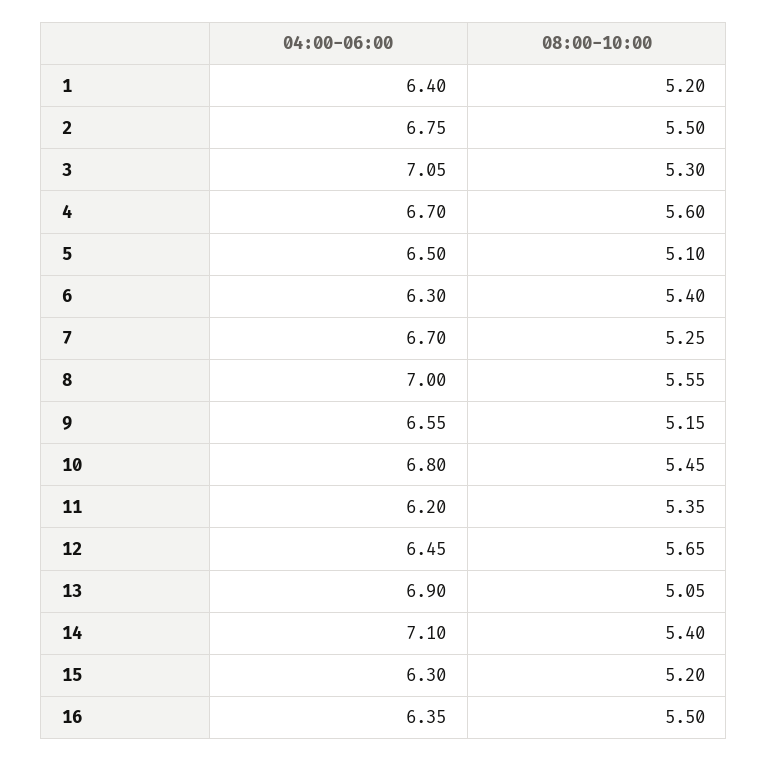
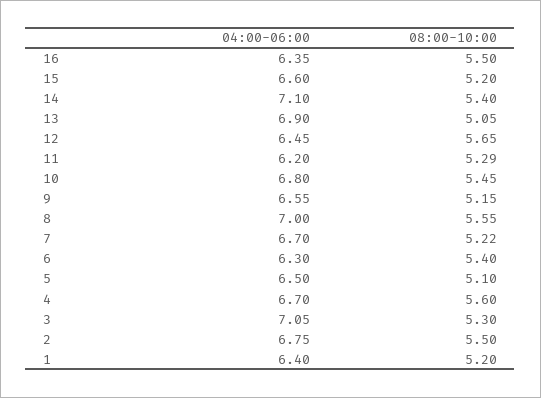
  {
    "04:00-06:00": {
      "1": 6.4,
      "2": 6.75,
      "3": 7.05,
      "4": 6.7,
      "5": 6.5,
      "6": 6.3,
      "7": 6.7,
      "8": 7,
      "9": 6.55,
      "10": 6.8,
      "11": 6.2,
      "12": 6.45,
      "13": 6.9,
      "14": 7.1,
-     "15": 6.3,
+     "15": 6.6,
      "16": 6.35
    },
    "08:00-10:00": {
      "1": 5.2,
      "2": 5.5,
      "3": 5.3,
      "4": 5.6,
      "5": 5.1,
      "6": 5.4,
-     "7": 5.25,
+     "7": 5.22,
      "8": 5.55,
      "9": 5.15,
      "10": 5.45,
-     "11": 5.35,
+     "11": 5.29,
      "12": 5.65,
      "13": 5.05,
      "14": 5.4,
      "15": 5.2,
      "16": 5.5
    }
  }

